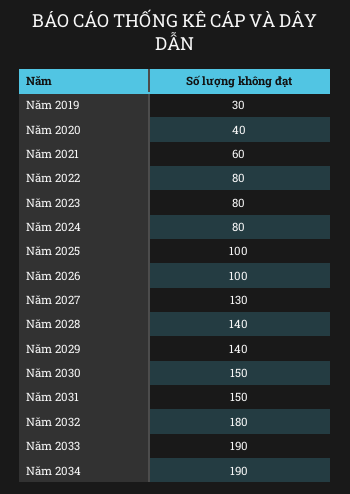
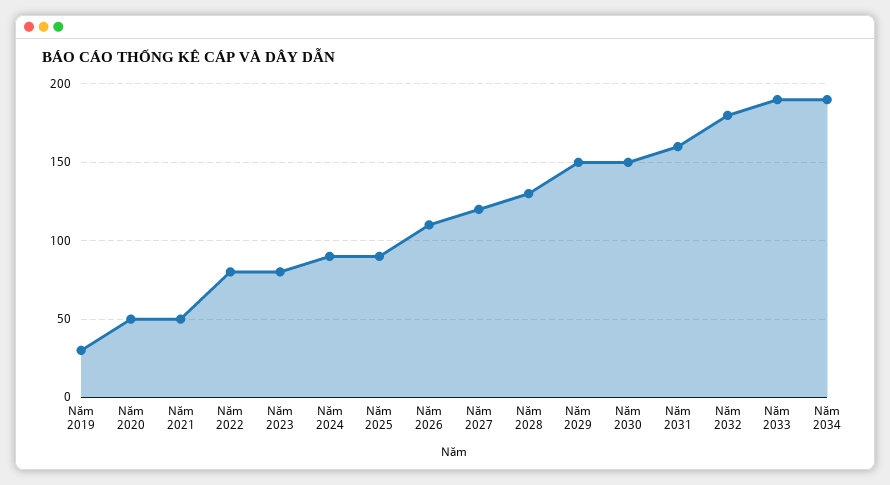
  {
    "Năm 2019": 30,
-   "Năm 2020": 40,
+   "Năm 2020": 50,
-   "Năm 2021": 60,
+   "Năm 2021": 50,
    "Năm 2022": 80,
    "Năm 2023": 80,
-   "Năm 2024": 80,
+   "Năm 2024": 90,
-   "Năm 2025": 100,
+   "Năm 2025": 90,
-   "Năm 2026": 100,
+   "Năm 2026": 110,
-   "Năm 2027": 130,
+   "Năm 2027": 120,
-   "Năm 2028": 140,
+   "Năm 2028": 130,
-   "Năm 2029": 140,
+   "Năm 2029": 150,
    "Năm 2030": 150,
-   "Năm 2031": 150,
+   "Năm 2031": 160,
    "Năm 2032": 180,
    "Năm 2033": 190,
    "Năm 2034": 190
  }

